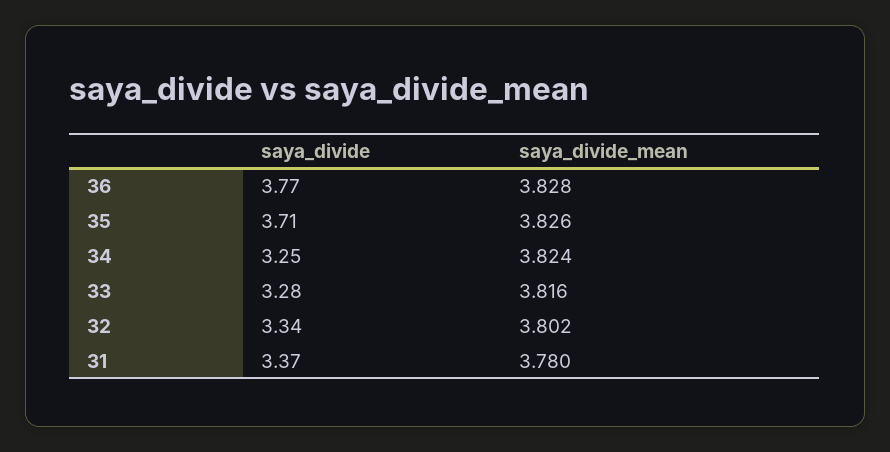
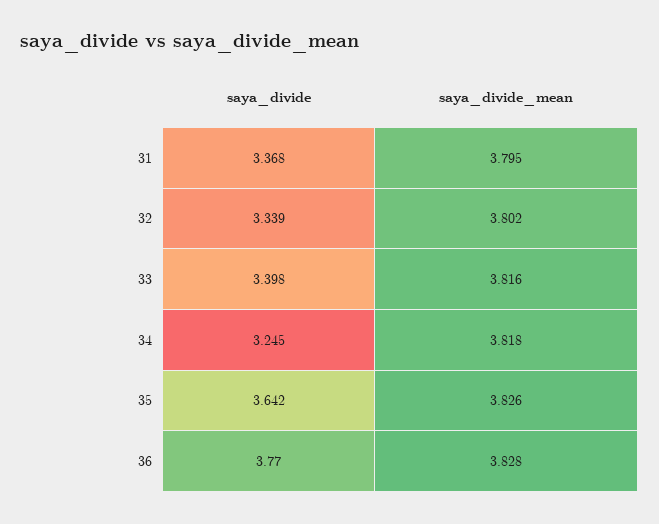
  {
    "saya_divide": {
      "36": 3.77,
-     "35": 3.71,
+     "35": 3.642,
      "34": 3.245,
-     "33": 3.28,
+     "33": 3.398,
      "32": 3.339,
      "31": 3.368
    },
    "saya_divide_mean": {
      "36": 3.828,
      "35": 3.826,
-     "34": 3.824,
+     "34": 3.818,
      "33": 3.816,
      "32": 3.802,
-     "31": 3.78
+     "31": 3.795
    }
  }

